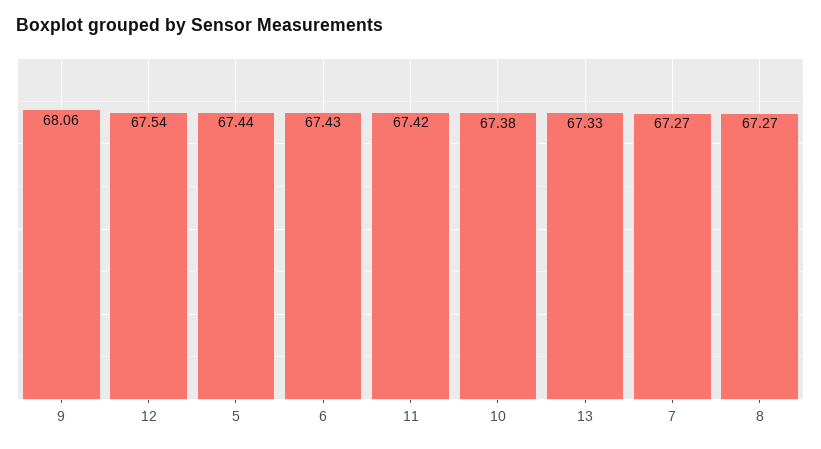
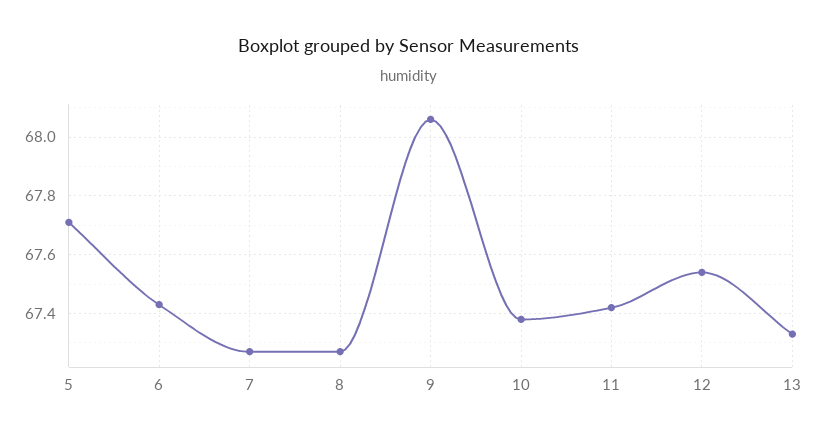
  {
    "9": 68.06,
    "12": 67.54,
-   "5": 67.44,
+   "5": 67.7,
    "6": 67.43,
    "11": 67.42,
    "10": 67.38,
    "13": 67.33,
    "7": 67.27,
    "8": 67.27
  }

